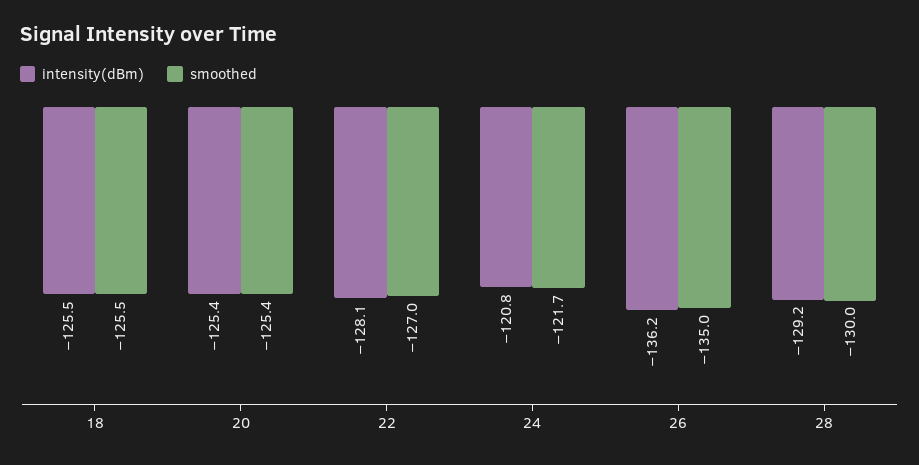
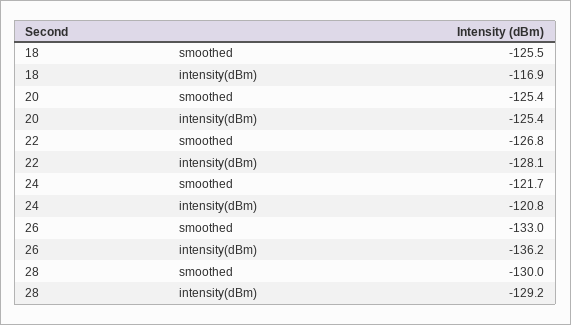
  {
    "intensity(dBm)": {
-     "18": -125.5,
+     "18": -116.9,
      "20": -125.4,
      "22": -128.1,
      "24": -120.8,
      "26": -136.2,
      "28": -129.2
    },
    "smoothed": {
      "18": -125.5,
      "20": -125.4,
-     "22": -127,
+     "22": -126.8,
      "24": -121.7,
-     "26": -135,
+     "26": -133,
      "28": -130
    }
  }

